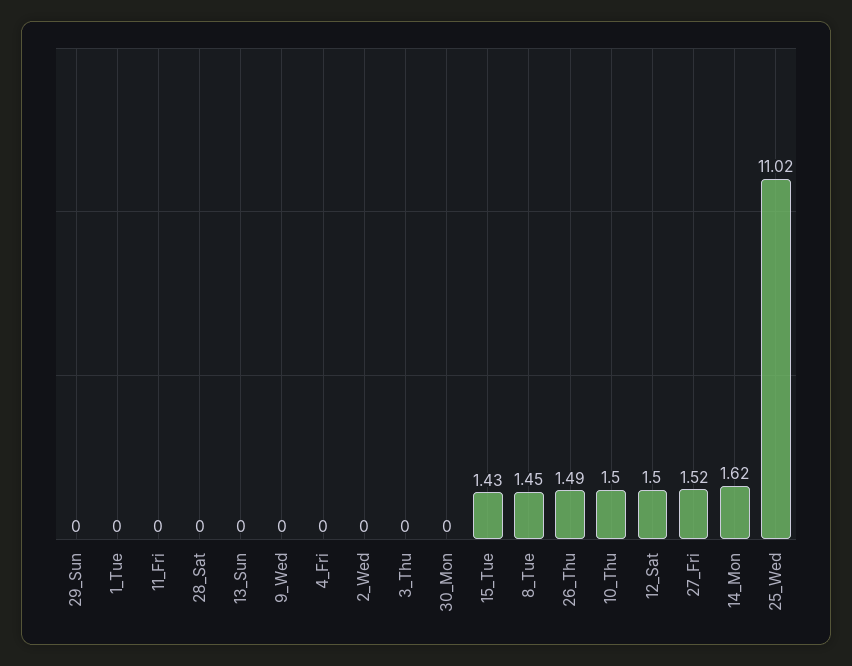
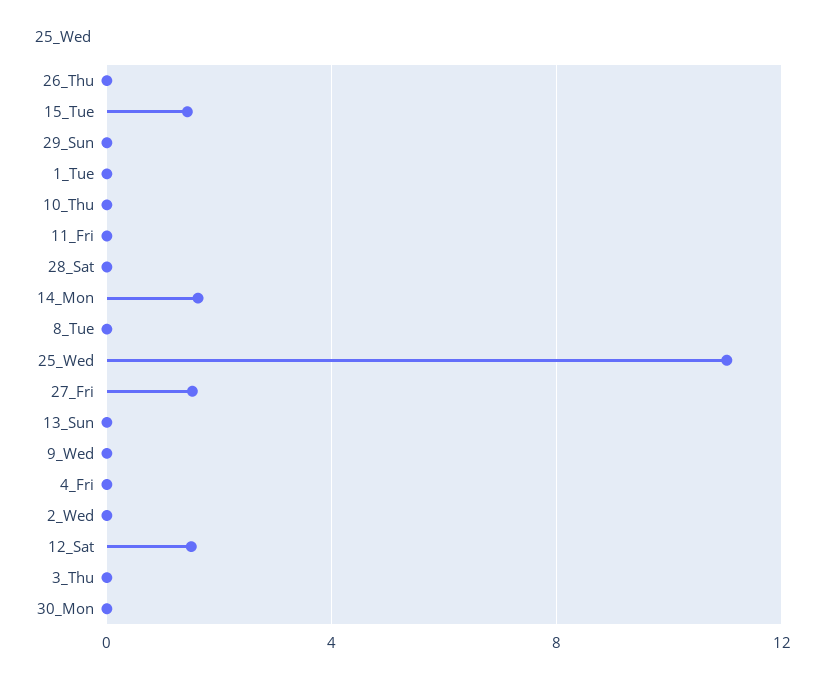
  {
    "29_Sun": 0,
    "1_Tue": 0,
    "11_Fri": 0,
    "28_Sat": 0,
    "13_Sun": 0,
    "9_Wed": 0,
    "4_Fri": 0,
    "2_Wed": 0,
    "3_Thu": 0,
    "30_Mon": 0,
    "15_Tue": 1.43,
-   "8_Tue": 1.45,
+   "8_Tue": 0,
-   "26_Thu": 1.49,
+   "26_Thu": 0,
-   "10_Thu": 1.5,
+   "10_Thu": 0,
    "12_Sat": 1.5,
    "27_Fri": 1.52,
    "14_Mon": 1.62,
    "25_Wed": 11.02
  }

